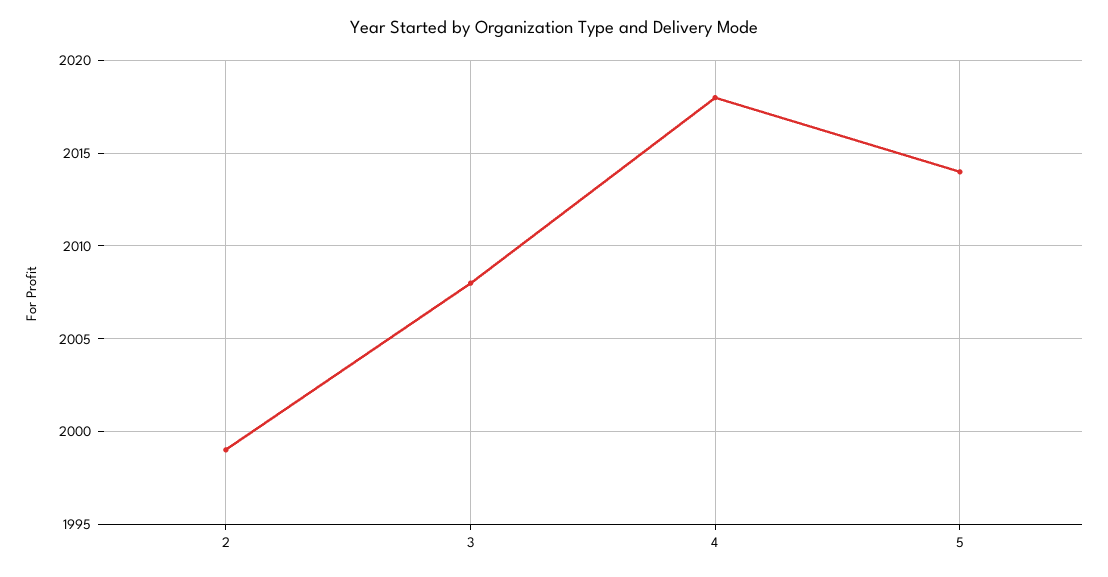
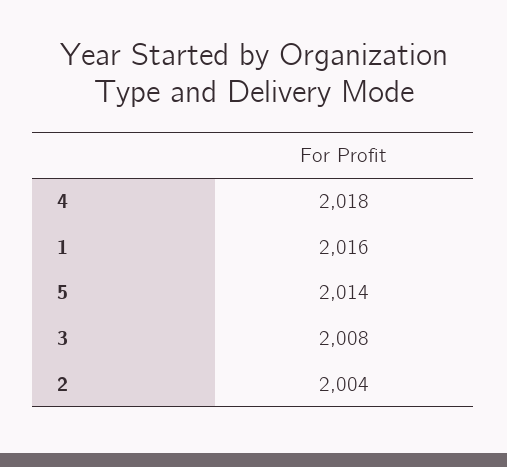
  {
-   "2": 1999,
+   "2": 2004,
    "3": 2008,
    "4": 2018,
-   "5": 2014
+   "5": 2014,
+   "1": 2016
  }

